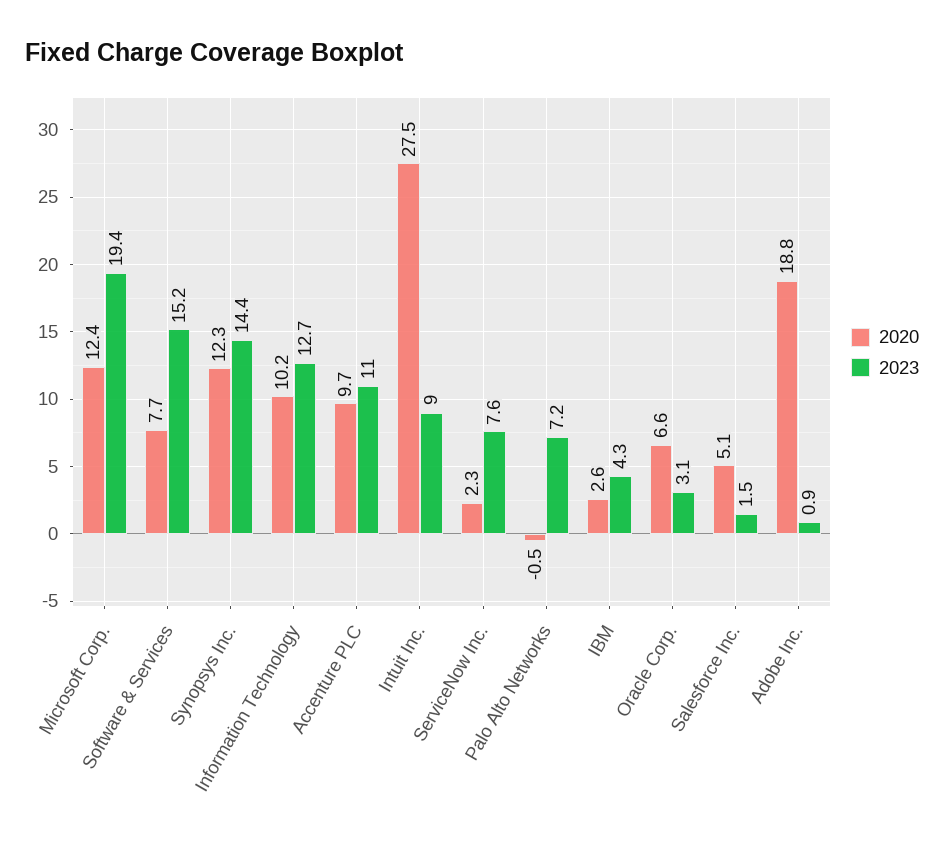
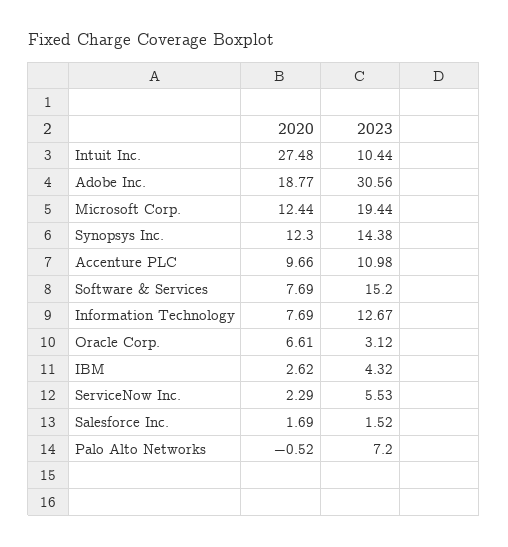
  {
    "2020": {
      "Microsoft Corp.": 12.44,
      "Software & Services": 7.69,
      "Synopsys Inc.": 12.3,
-     "Information Technology": 10.2,
+     "Information Technology": 7.69,
      "Accenture PLC": 9.66,
      "Intuit Inc.": 27.48,
      "ServiceNow Inc.": 2.29,
      "Palo Alto Networks": -0.52,
      "IBM": 2.62,
      "Oracle Corp.": 6.61,
-     "Salesforce Inc.": 5.1,
+     "Salesforce Inc.": 1.69,
      "Adobe Inc.": 18.77
    },
    "2023": {
      "Microsoft Corp.": 19.44,
      "Software & Services": 15.2,
      "Synopsys Inc.": 14.38,
      "Information Technology": 12.67,
      "Accenture PLC": 10.98,
-     "Intuit Inc.": 9,
+     "Intuit Inc.": 10.44,
-     "ServiceNow Inc.": 7.6,
+     "ServiceNow Inc.": 5.53,
      "Palo Alto Networks": 7.2,
      "IBM": 4.32,
      "Oracle Corp.": 3.12,
      "Salesforce Inc.": 1.52,
-     "Adobe Inc.": 0.9
+     "Adobe Inc.": 30.56
    }
  }

